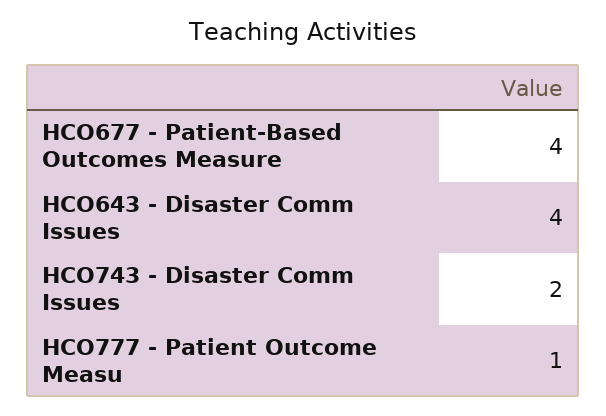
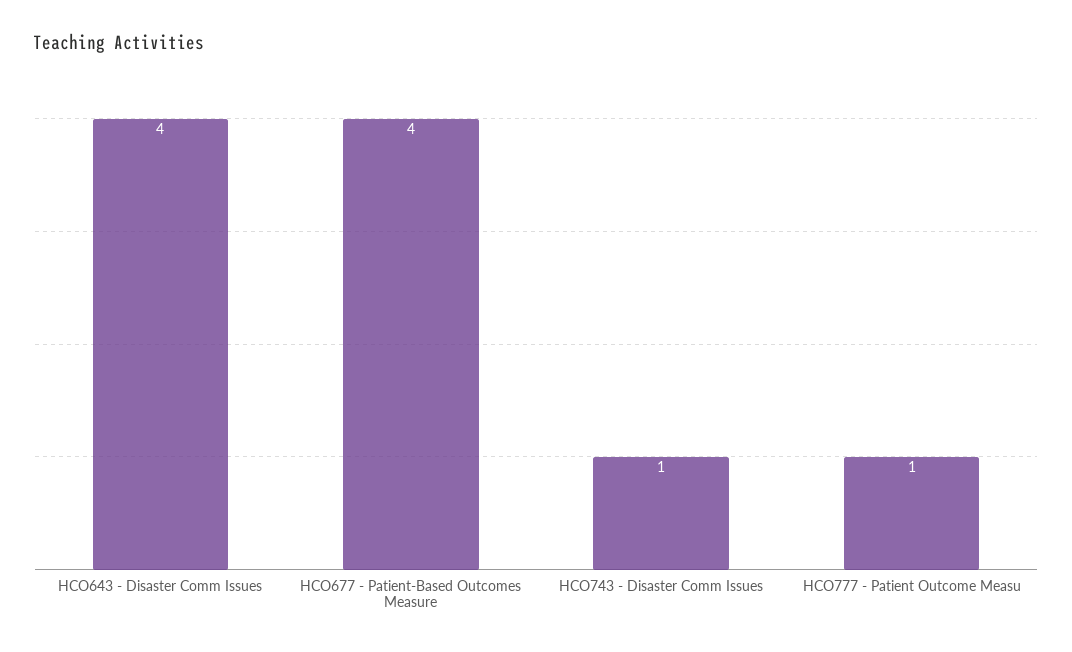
  {
    "HCO677 - Patient-Based Outcomes Measure": 4,
    "HCO643 - Disaster Comm Issues": 4,
-   "HCO743 - Disaster Comm Issues": 2,
+   "HCO743 - Disaster Comm Issues": 1,
    "HCO777 - Patient Outcome Measu": 1
  }

